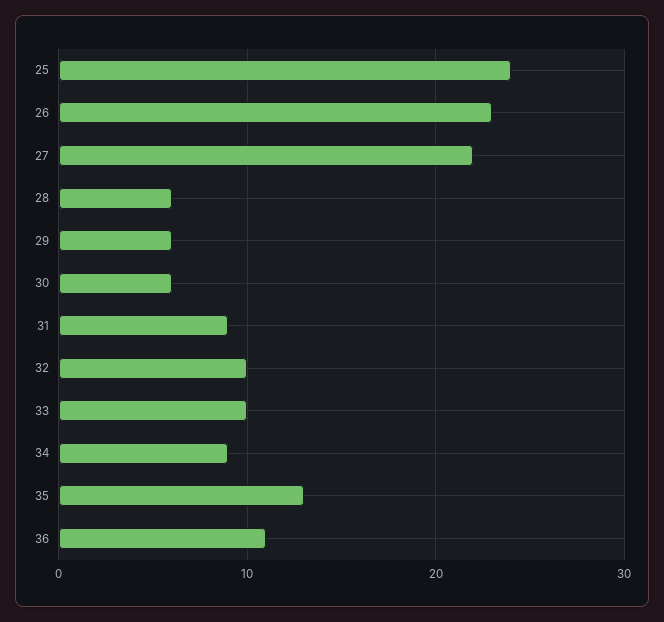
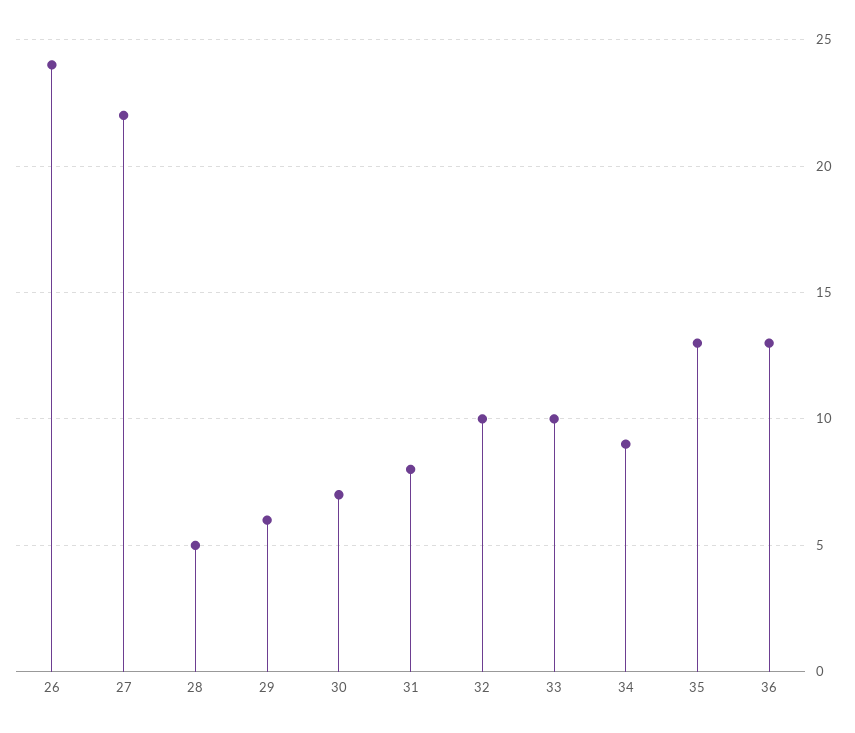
  {
-   "25": 24,
-   "26": 23,
+   "26": 24,
    "27": 22,
-   "28": 6,
+   "28": 5,
    "29": 6,
-   "30": 6,
+   "30": 7,
-   "31": 9,
+   "31": 8,
    "32": 10,
    "33": 10,
    "34": 9,
    "35": 13,
-   "36": 11
+   "36": 13
  }

